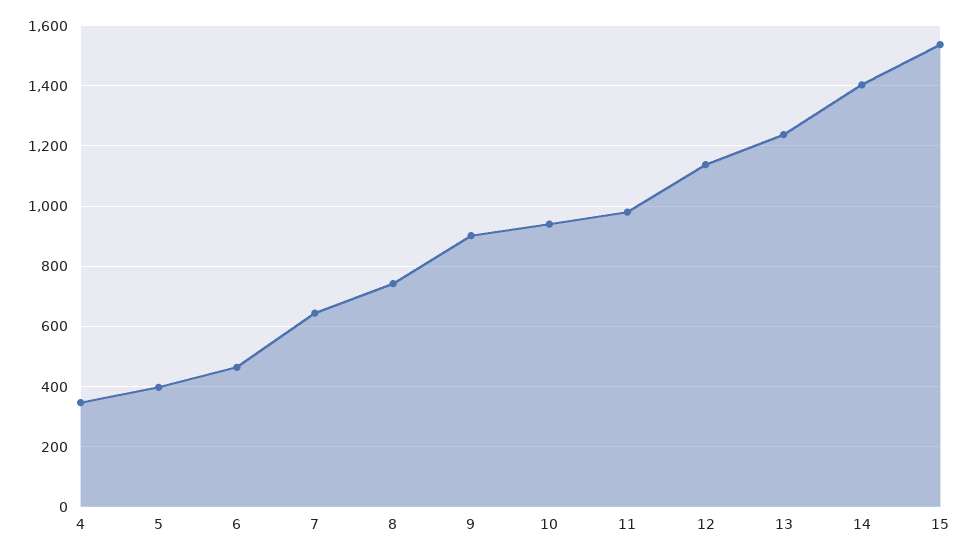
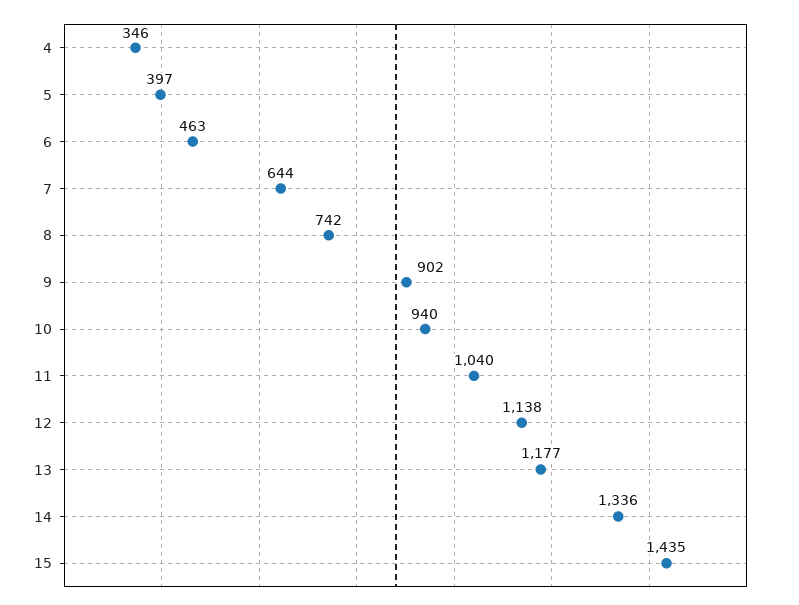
  {
    "4": 346,
    "5": 397,
    "6": 463,
    "7": 644,
    "8": 742,
    "9": 902,
    "10": 940,
-   "11": 980,
+   "11": 1040,
    "12": 1138,
-   "13": 1240,
+   "13": 1177,
-   "14": 1400,
+   "14": 1336,
-   "15": 1540
+   "15": 1435
  }

